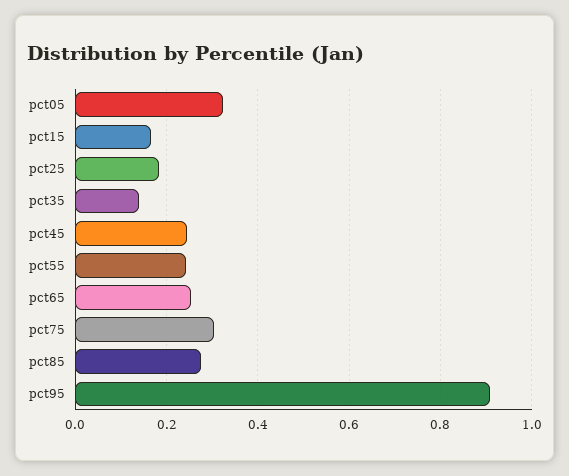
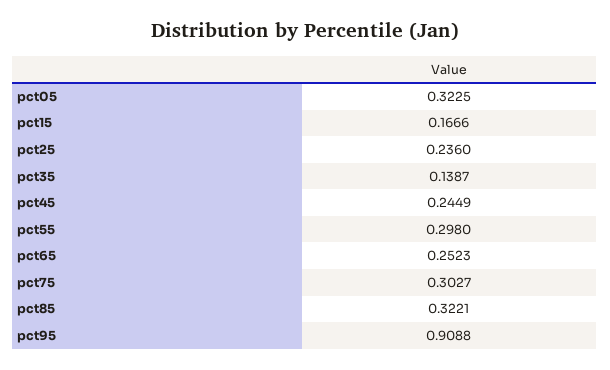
  {
    "pct05": 0.3225,
    "pct15": 0.1666,
-   "pct25": 0.18,
+   "pct25": 0.236,
    "pct35": 0.1387,
    "pct45": 0.2449,
-   "pct55": 0.24,
+   "pct55": 0.298,
    "pct65": 0.2523,
    "pct75": 0.3027,
-   "pct85": 0.28,
+   "pct85": 0.3221,
    "pct95": 0.9088
  }

